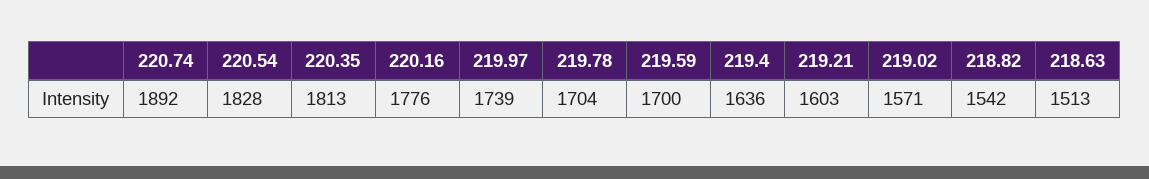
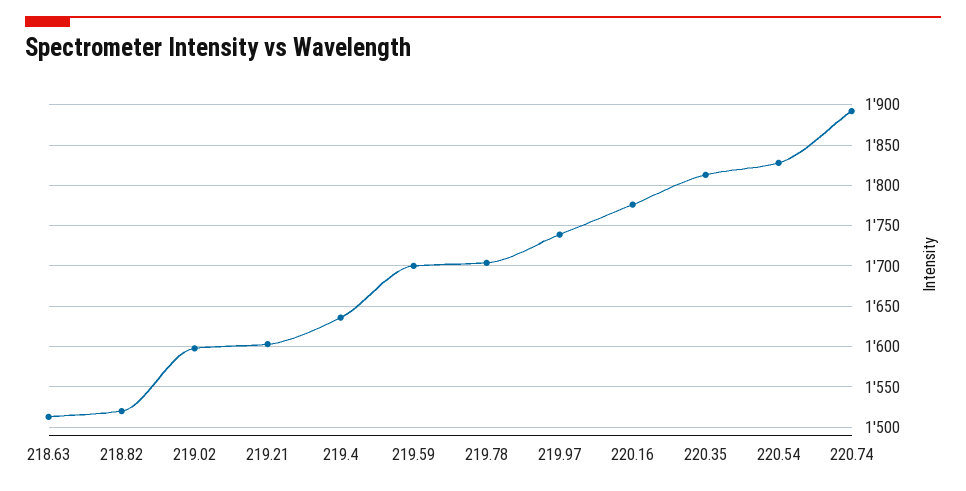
  {
    "220.74": 1892,
    "220.54": 1828,
    "220.35": 1813,
    "220.16": 1776,
    "219.97": 1739,
    "219.78": 1704,
    "219.59": 1700,
    "219.4": 1636,
    "219.21": 1603,
-   "219.02": 1571,
+   "219.02": 1600,
-   "218.82": 1542,
+   "218.82": 1520,
    "218.63": 1513
  }

